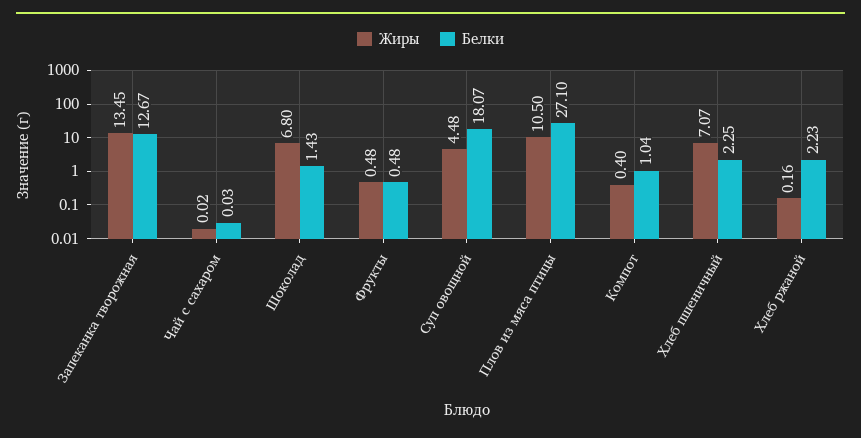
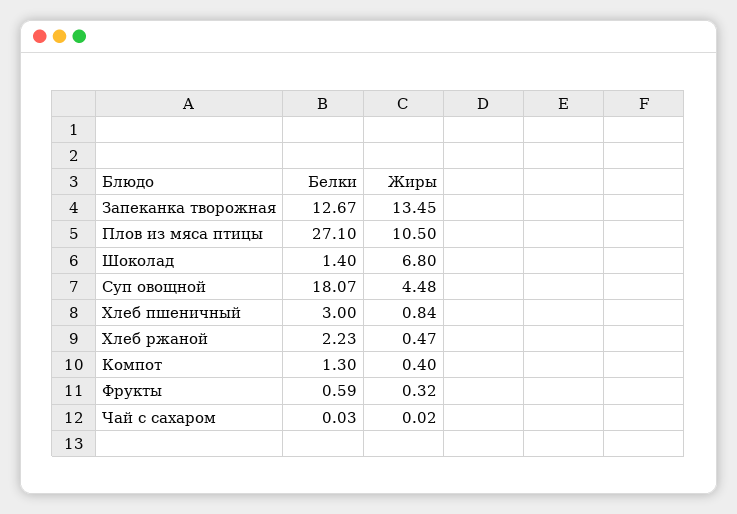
  {
    "Жиры": {
      "Запеканка творожная": 13.45,
      "Чай с сахаром": 0.02,
      "Шоколад": 6.8,
-     "Фрукты": 0.48,
+     "Фрукты": 0.32,
      "Суп овощной": 4.48,
      "Плов из мяса птицы": 10.5,
      "Компот": 0.4,
-     "Хлеб пшеничный": 7.07,
+     "Хлеб пшеничный": 0.84,
-     "Хлеб ржаной": 0.16
+     "Хлеб ржаной": 0.47
    },
    "Белки": {
      "Запеканка творожная": 12.67,
      "Чай с сахаром": 0.03,
-     "Шоколад": 1.43,
+     "Шоколад": 1.4,
-     "Фрукты": 0.48,
+     "Фрукты": 0.59,
      "Суп овощной": 18.07,
      "Плов из мяса птицы": 27.1,
-     "Компот": 1.04,
+     "Компот": 1.3,
-     "Хлеб пшеничный": 2.25,
+     "Хлеб пшеничный": 3,
      "Хлеб ржаной": 2.23
    }
  }

